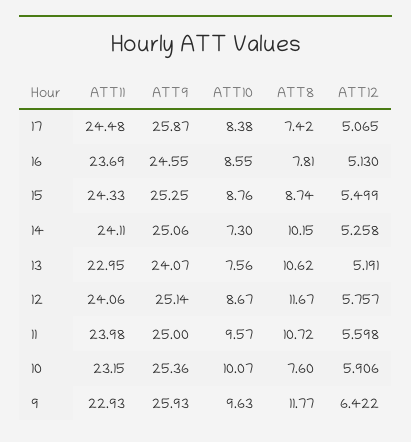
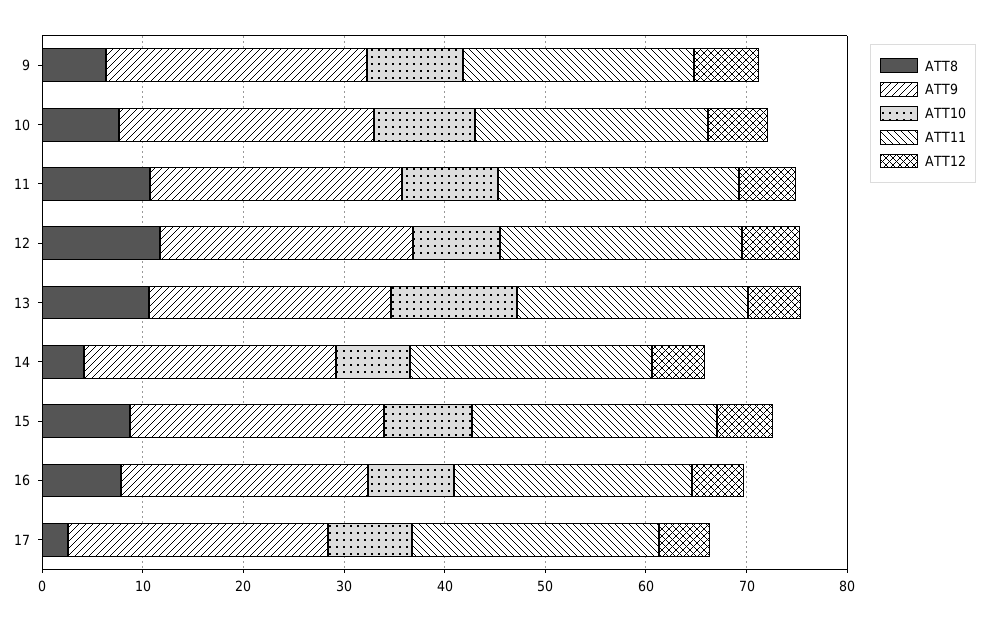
  {
    "ATT11": {
      "17": 24.48,
      "16": 23.69,
      "15": 24.33,
      "14": 24.11,
      "13": 22.95,
      "12": 24.06,
      "11": 23.98,
      "10": 23.15,
      "9": 22.93
    },
    "ATT9": {
      "17": 25.87,
      "16": 24.55,
      "15": 25.25,
      "14": 25.06,
      "13": 24.07,
      "12": 25.14,
      "11": 25,
      "10": 25.36,
      "9": 25.93
    },
    "ATT10": {
      "17": 8.38,
      "16": 8.55,
      "15": 8.76,
      "14": 7.3,
-     "13": 7.56,
+     "13": 12,
      "12": 8.67,
      "11": 9.57,
      "10": 10.07,
      "9": 9.63
    },
    "ATT8": {
-     "17": 7.42,
+     "17": 2,
      "16": 7.81,
      "15": 8.74,
-     "14": 10.15,
+     "14": 4,
      "13": 10.62,
      "12": 11.67,
      "11": 10.72,
      "10": 7.6,
-     "9": 11.77
+     "9": 6
    },
    "ATT12": {
      "17": 5.065,
      "16": 5.13,
      "15": 5.499,
      "14": 5.258,
      "13": 5.191,
      "12": 5.757,
      "11": 5.598,
      "10": 5.906,
      "9": 6.422
    }
  }

